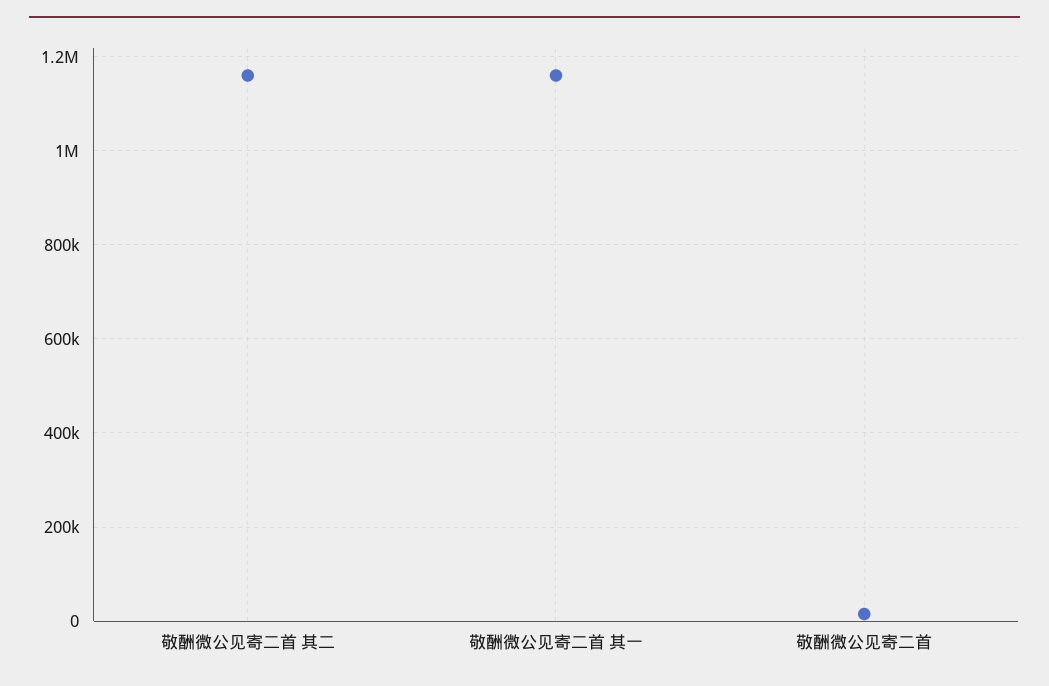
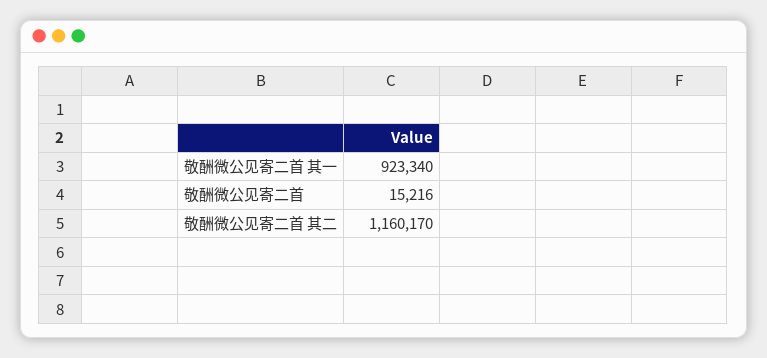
  {
    "敬酬微公见寄二首 其二": 1160170,
-   "敬酬微公见寄二首 其一": 1160000,
+   "敬酬微公见寄二首 其一": 923340,
    "敬酬微公见寄二首": 15216
  }

